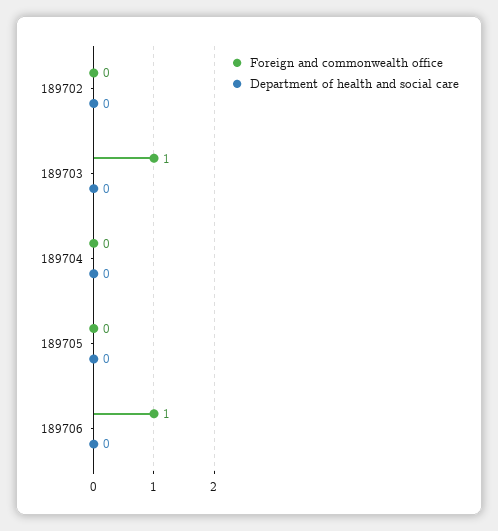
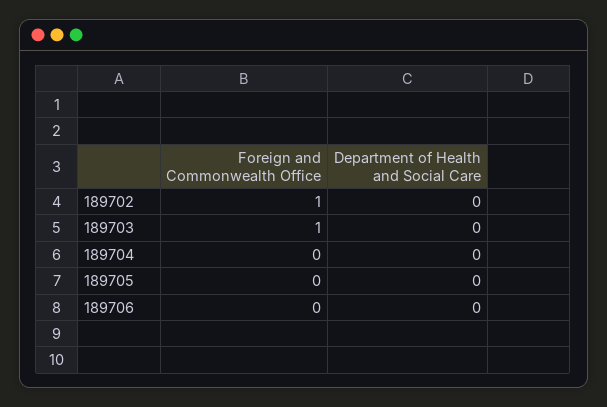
  {
    "Foreign and commonwealth office": {
-     "189702": 0,
+     "189702": 1,
      "189703": 1,
      "189704": 0,
      "189705": 0,
-     "189706": 1
+     "189706": 0
    },
    "Department of health and social care": {
      "189702": 0,
      "189703": 0,
      "189704": 0,
      "189705": 0,
      "189706": 0
    }
  }

